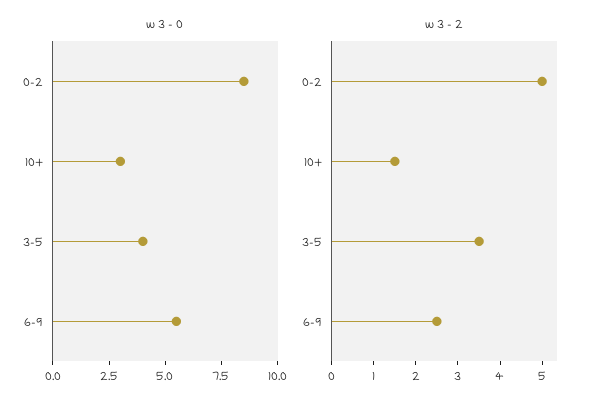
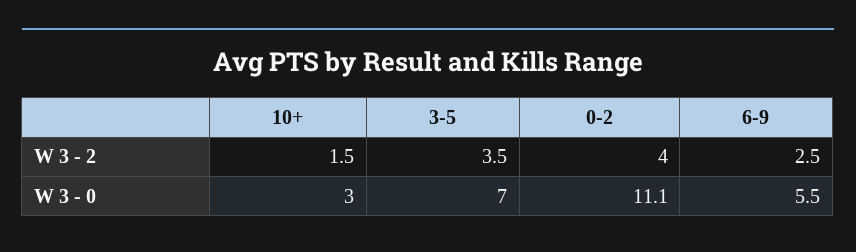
  {
    "w 3 - 0": {
-     "0-2": 8.5,
+     "0-2": 11.1,
      "10+": 3,
-     "3-5": 4,
+     "3-5": 7,
      "6-9": 5.5
    },
    "w 3 - 2": {
-     "0-2": 5,
+     "0-2": 4,
      "10+": 1.5,
      "3-5": 3.5,
      "6-9": 2.5
    }
  }

